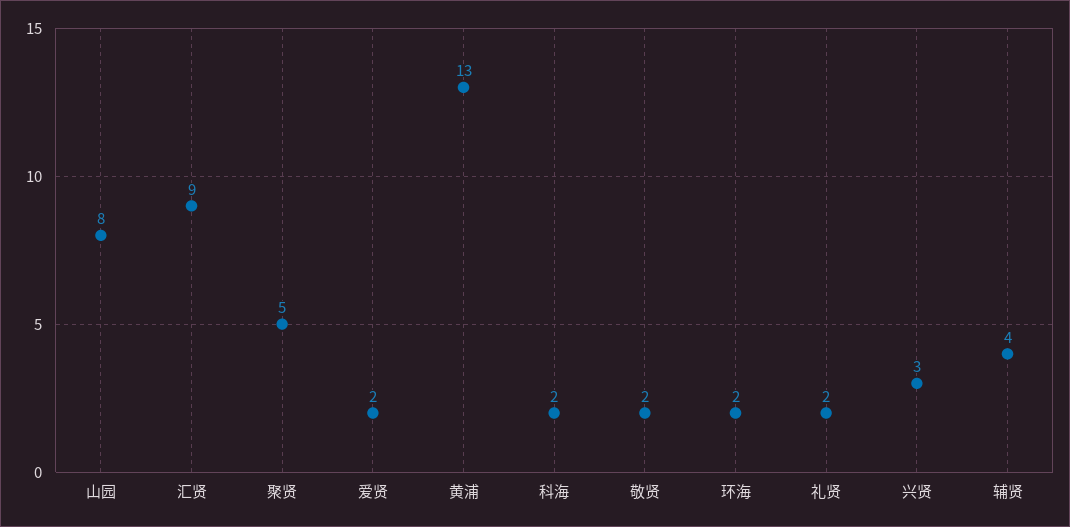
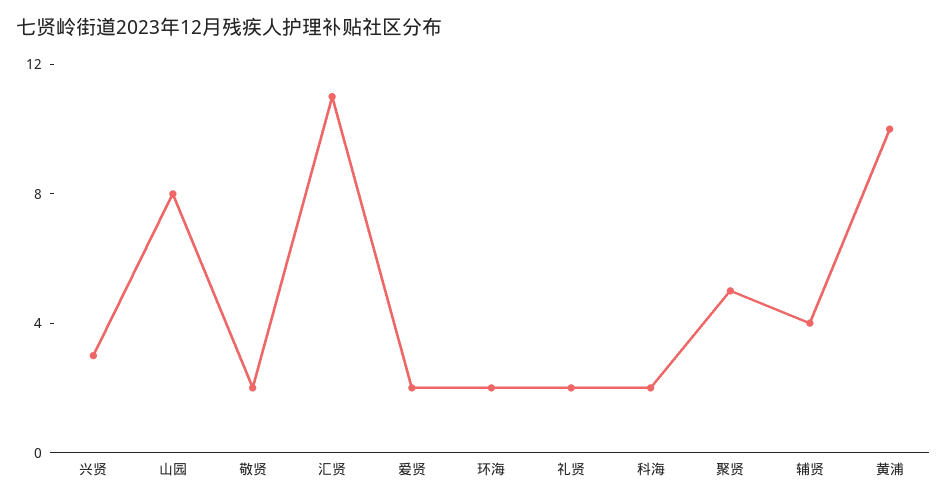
  {
    "山园": 8,
-   "汇贤": 9,
+   "汇贤": 11,
    "聚贤": 5,
    "爱贤": 2,
-   "黄浦": 13,
+   "黄浦": 10,
    "科海": 2,
    "敬贤": 2,
    "环海": 2,
    "礼贤": 2,
    "兴贤": 3,
    "辅贤": 4
  }

